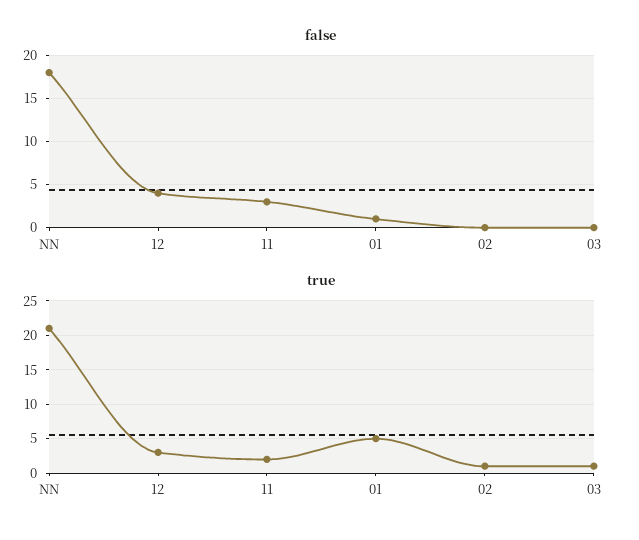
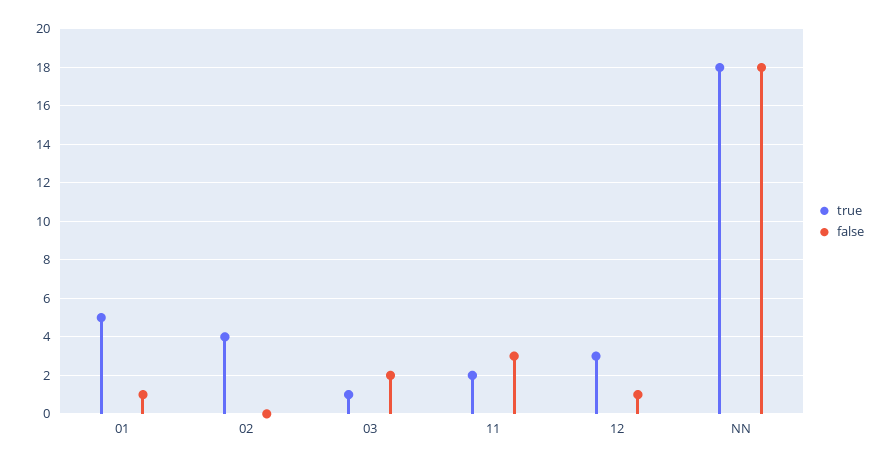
  {
    "false": {
      "NN": 18,
-     "12": 4,
+     "12": 1,
      "11": 3,
      "01": 1,
      "02": 0,
-     "03": 0
+     "03": 2
    },
    "true": {
-     "NN": 21,
+     "NN": 18,
      "12": 3,
      "11": 2,
      "01": 5,
-     "02": 1,
+     "02": 4,
      "03": 1
    }
  }

